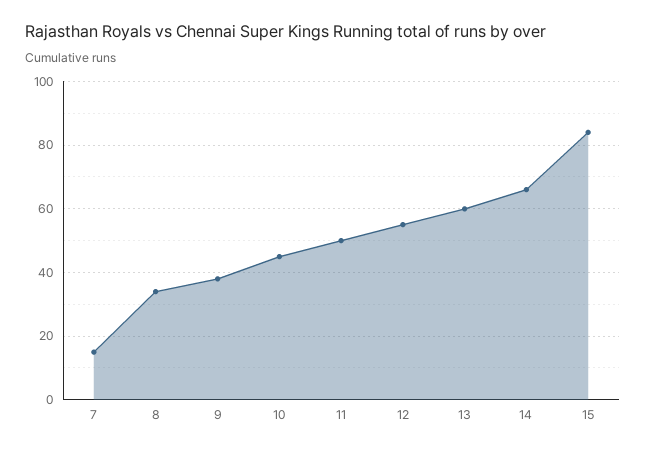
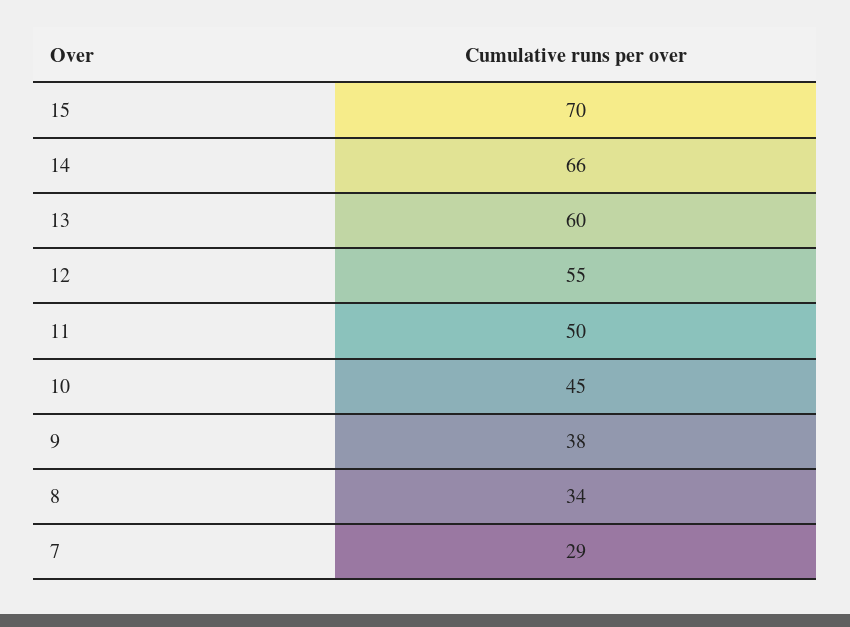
  {
-   "7": 15,
+   "7": 29,
    "8": 34,
    "9": 38,
    "10": 45,
    "11": 50,
    "12": 55,
    "13": 60,
    "14": 66,
-   "15": 85
+   "15": 70
  }

